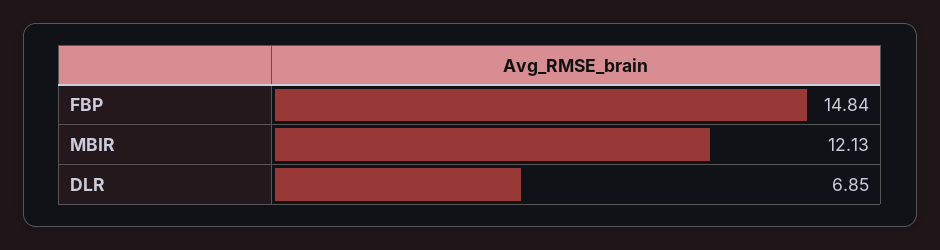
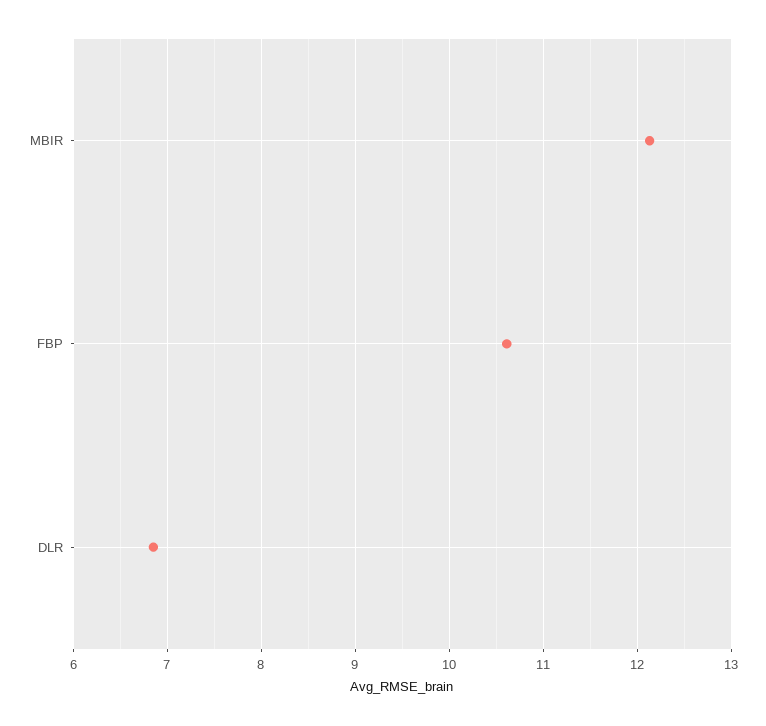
  {
-   "FBP": 14.84,
+   "FBP": 10.6,
    "MBIR": 12.13,
    "DLR": 6.85
  }

